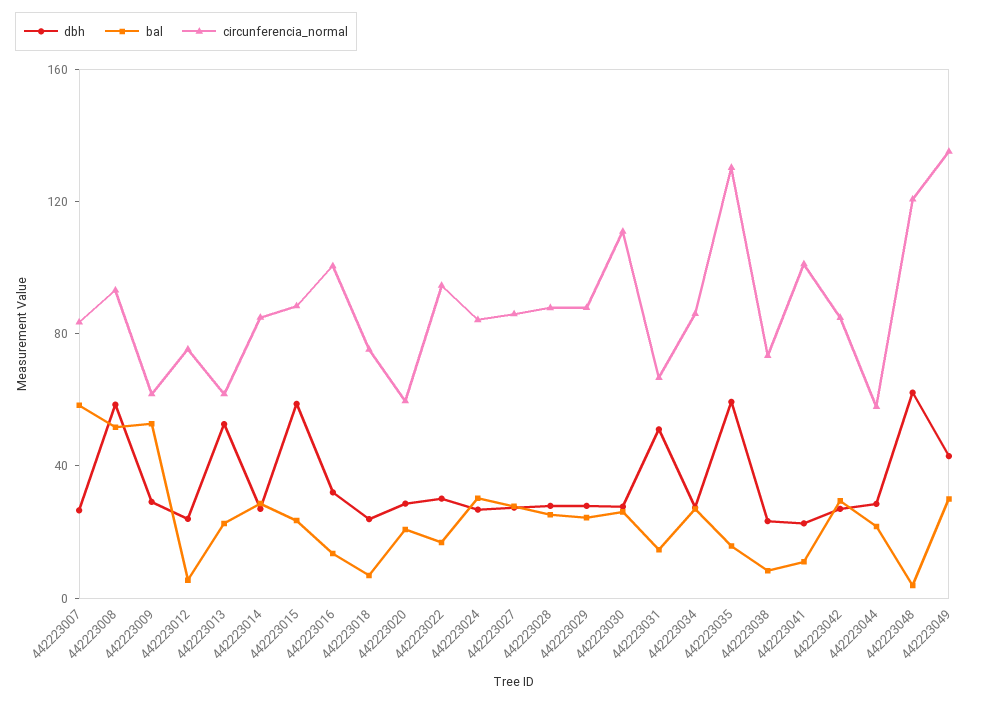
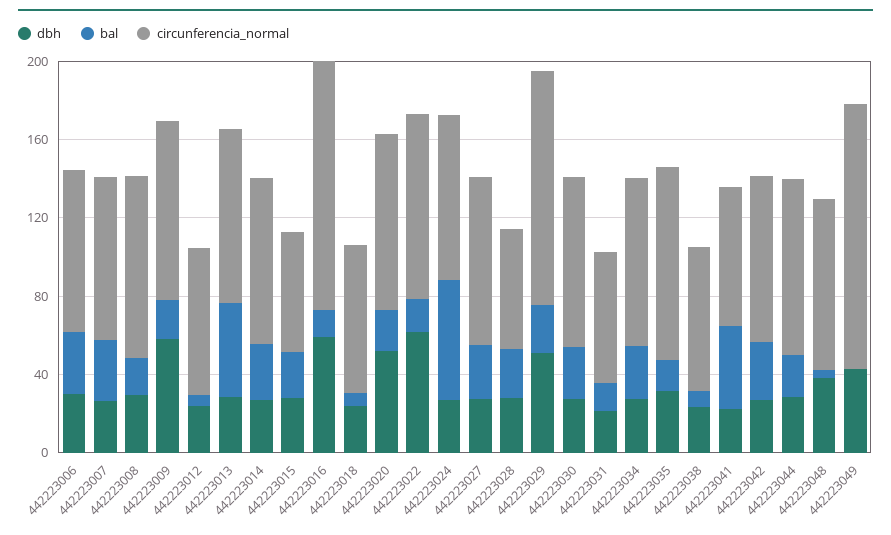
  {
    "dbh": {
      "442223007": 30,
-     "442223008": 60,
+     "442223008": 30,
-     "442223009": 30,
+     "442223009": 60,
      "442223012": 20,
-     "442223013": 50,
+     "442223013": 30,
      "442223014": 30,
-     "442223015": 60,
+     "442223015": 30,
-     "442223016": 30,
+     "442223016": 60,
      "442223018": 20,
-     "442223020": 30,
+     "442223020": 50,
-     "442223022": 30,
+     "442223022": 60,
      "442223024": 30,
      "442223027": 30,
      "442223028": 30,
-     "442223029": 30,
+     "442223029": 50,
      "442223030": 30,
-     "442223031": 50,
+     "442223031": 20,
      "442223034": 30,
-     "442223035": 60,
+     "442223035": 30,
      "442223038": 20,
      "442223041": 20,
      "442223042": 30,
      "442223044": 30,
-     "442223048": 60,
+     "442223048": 40,
-     "442223049": 40
+     "442223049": 40,
+     "442223006": 30
    },
    "bal": {
-     "442223007": 60,
+     "442223007": 30,
-     "442223008": 50,
+     "442223008": 20,
-     "442223009": 50,
+     "442223009": 20,
      "442223012": 10,
-     "442223013": 20,
+     "442223013": 50,
      "442223014": 30,
      "442223015": 20,
      "442223016": 10,
      "442223018": 10,
      "442223020": 20,
      "442223022": 20,
-     "442223024": 30,
+     "442223024": 60,
      "442223027": 30,
      "442223028": 30,
      "442223029": 20,
      "442223030": 30,
      "442223031": 10,
      "442223034": 30,
      "442223035": 20,
      "442223038": 10,
-     "442223041": 10,
+     "442223041": 40,
      "442223042": 30,
      "442223044": 20,
      "442223048": 0,
-     "442223049": 30
+     "442223049": 0,
+     "442223006": 30
    },
    "circunferencia_normal": {
      "442223007": 80,
      "442223008": 90,
-     "442223009": 60,
+     "442223009": 90,
      "442223012": 80,
-     "442223013": 60,
+     "442223013": 90,
      "442223014": 80,
-     "442223015": 90,
+     "442223015": 60,
-     "442223016": 100,
+     "442223016": 130,
      "442223018": 80,
-     "442223020": 60,
+     "442223020": 90,
      "442223022": 90,
      "442223024": 80,
      "442223027": 90,
-     "442223028": 90,
+     "442223028": 60,
-     "442223029": 90,
+     "442223029": 120,
-     "442223030": 110,
+     "442223030": 90,
      "442223031": 70,
      "442223034": 90,
-     "442223035": 130,
+     "442223035": 100,
      "442223038": 70,
-     "442223041": 100,
+     "442223041": 70,
      "442223042": 80,
-     "442223044": 60,
+     "442223044": 90,
-     "442223048": 120,
+     "442223048": 90,
-     "442223049": 140
+     "442223049": 140,
+     "442223006": 80
    }
  }

